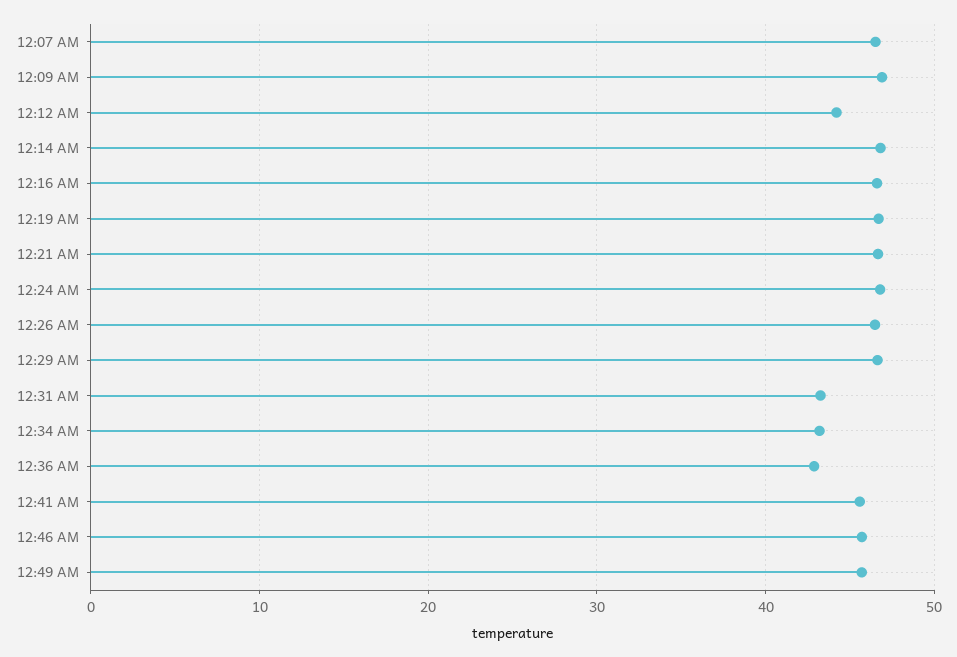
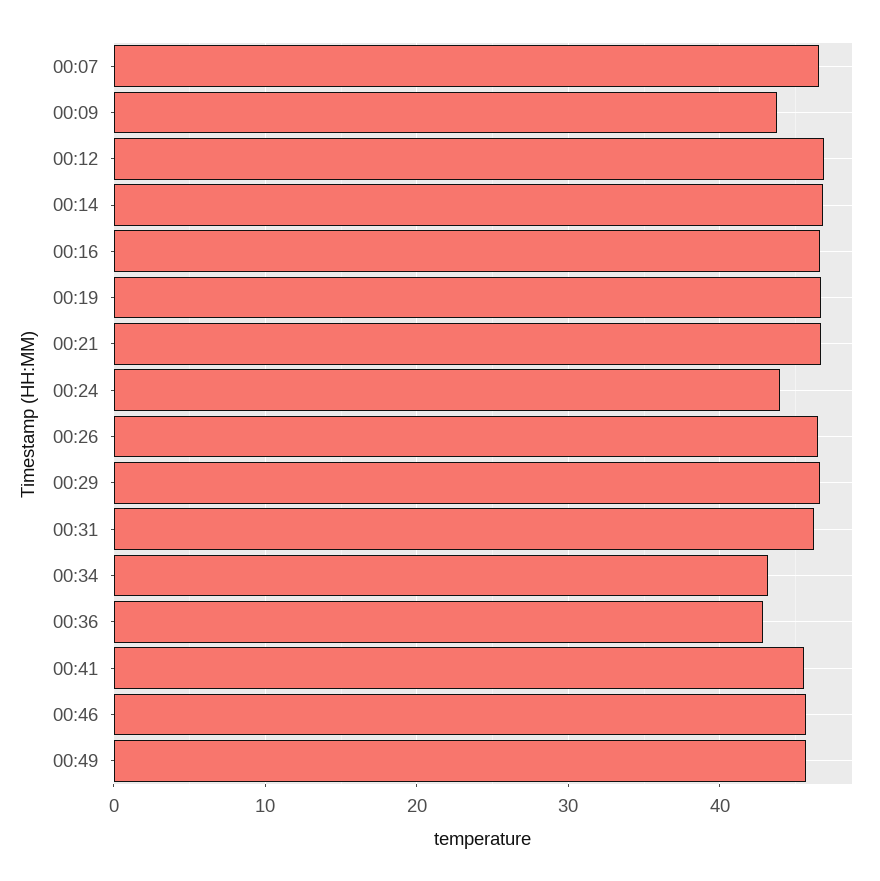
  {
    "12:07 AM": 47,
-   "12:09 AM": 47,
+   "12:09 AM": 44,
-   "12:12 AM": 44,
+   "12:12 AM": 47,
    "12:14 AM": 47,
    "12:16 AM": 47,
    "12:19 AM": 47,
    "12:21 AM": 47,
-   "12:24 AM": 47,
+   "12:24 AM": 44,
    "12:26 AM": 46,
    "12:29 AM": 47,
-   "12:31 AM": 43,
+   "12:31 AM": 46,
    "12:34 AM": 43,
    "12:36 AM": 43,
    "12:41 AM": 46,
    "12:46 AM": 46,
    "12:49 AM": 46
  }

